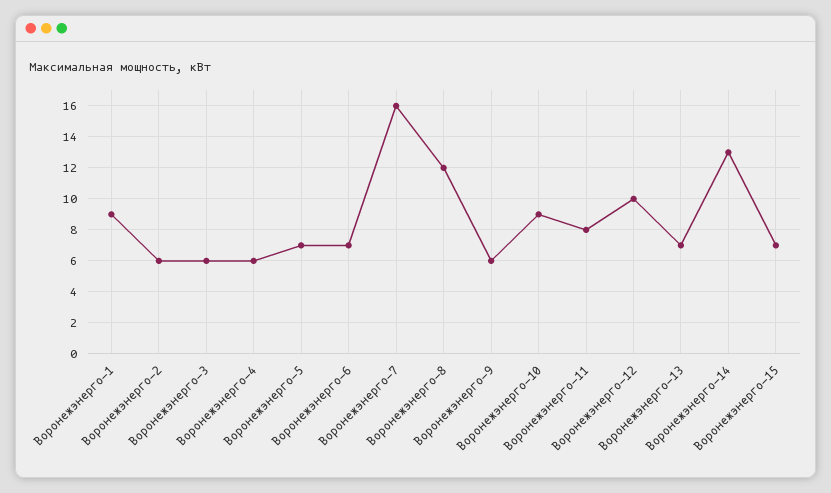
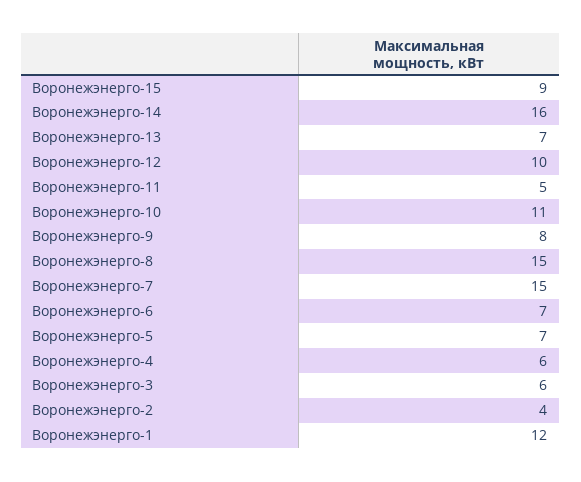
  {
-   "Воронежэнерго-1": 9,
+   "Воронежэнерго-1": 12,
-   "Воронежэнерго-2": 6,
+   "Воронежэнерго-2": 4,
    "Воронежэнерго-3": 6,
    "Воронежэнерго-4": 6,
    "Воронежэнерго-5": 7,
    "Воронежэнерго-6": 7,
-   "Воронежэнерго-7": 16,
+   "Воронежэнерго-7": 15,
-   "Воронежэнерго-8": 12,
+   "Воронежэнерго-8": 15,
-   "Воронежэнерго-9": 6,
+   "Воронежэнерго-9": 8,
-   "Воронежэнерго-10": 9,
+   "Воронежэнерго-10": 11,
-   "Воронежэнерго-11": 8,
+   "Воронежэнерго-11": 5,
    "Воронежэнерго-12": 10,
    "Воронежэнерго-13": 7,
-   "Воронежэнерго-14": 13,
+   "Воронежэнерго-14": 16,
-   "Воронежэнерго-15": 7
+   "Воронежэнерго-15": 9
  }

